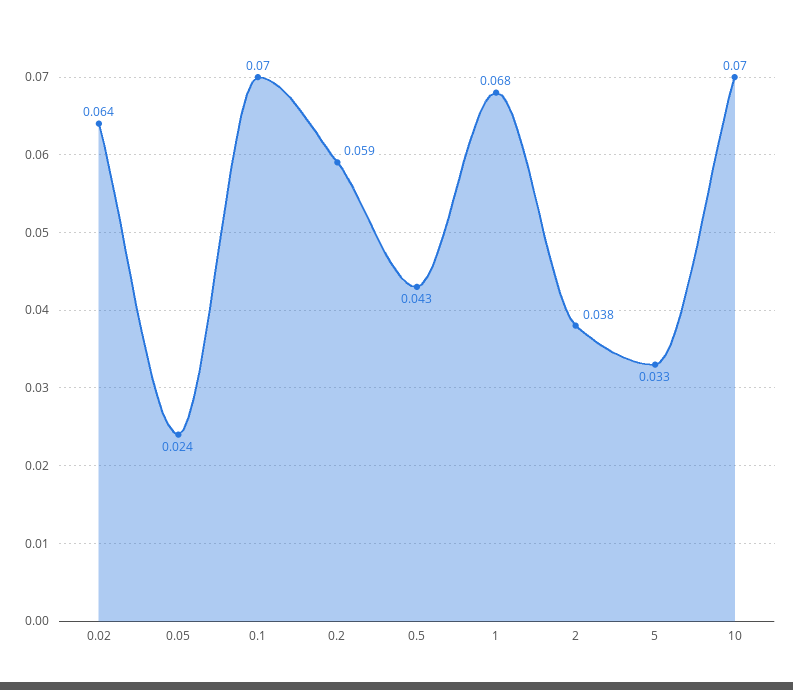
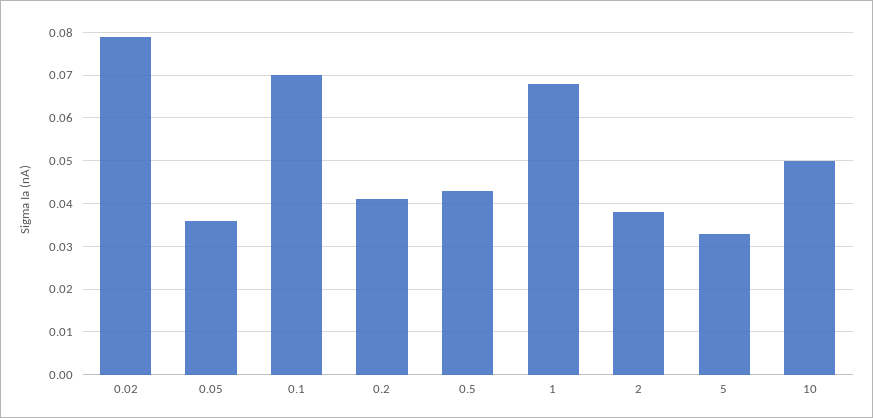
  {
-   "0.02": 0.064,
+   "0.02": 0.08,
-   "0.05": 0.024,
+   "0.05": 0.035,
    "0.1": 0.07,
-   "0.2": 0.059,
+   "0.2": 0.04,
    "0.5": 0.043,
    "1": 0.068,
    "2": 0.038,
    "5": 0.033,
-   "10": 0.07
+   "10": 0.05
  }

